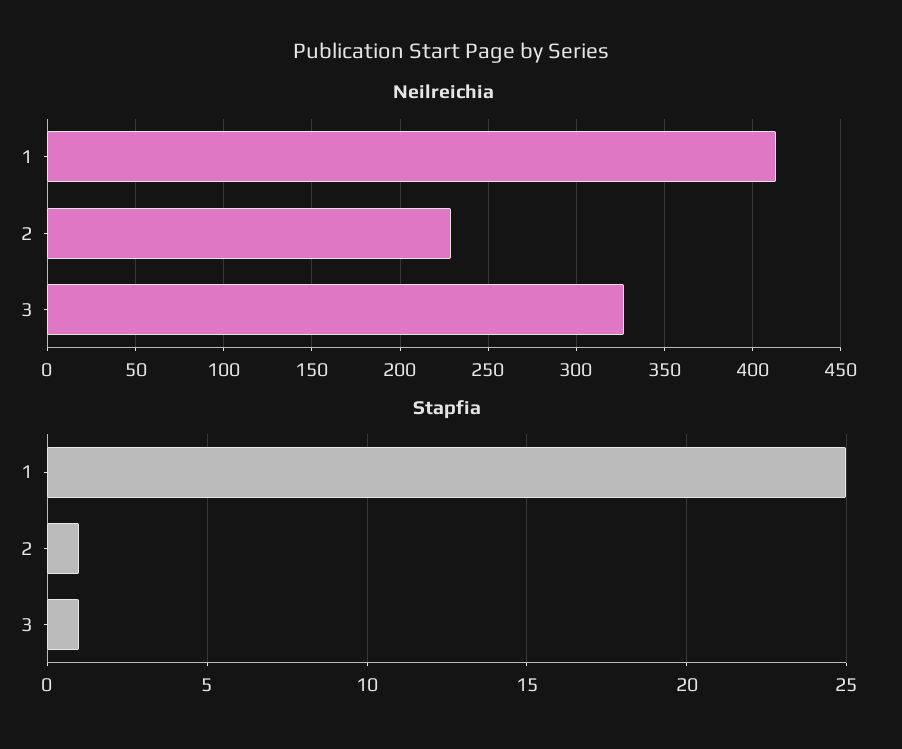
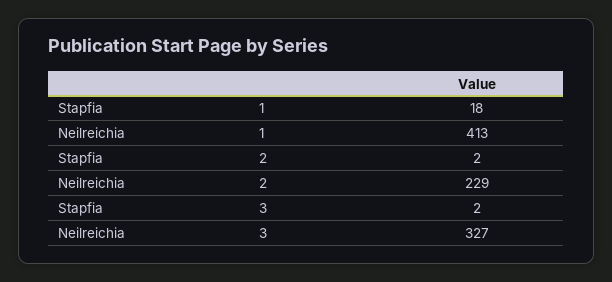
  {
    "Neilreichia": {
      "1": 413,
      "2": 229,
      "3": 327
    },
    "Stapfia": {
-     "1": 25,
+     "1": 18,
-     "2": 1,
+     "2": 2,
-     "3": 1
+     "3": 2
    }
  }

